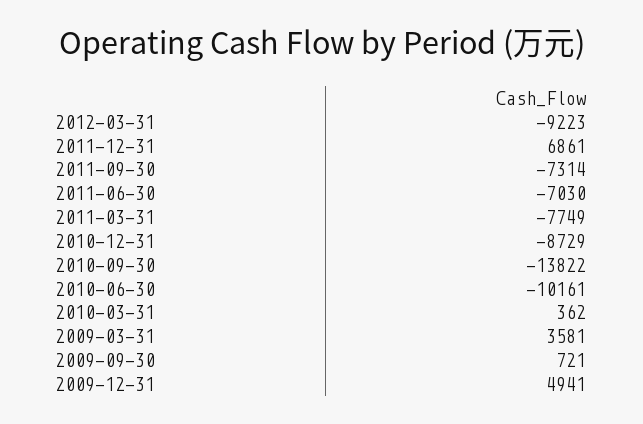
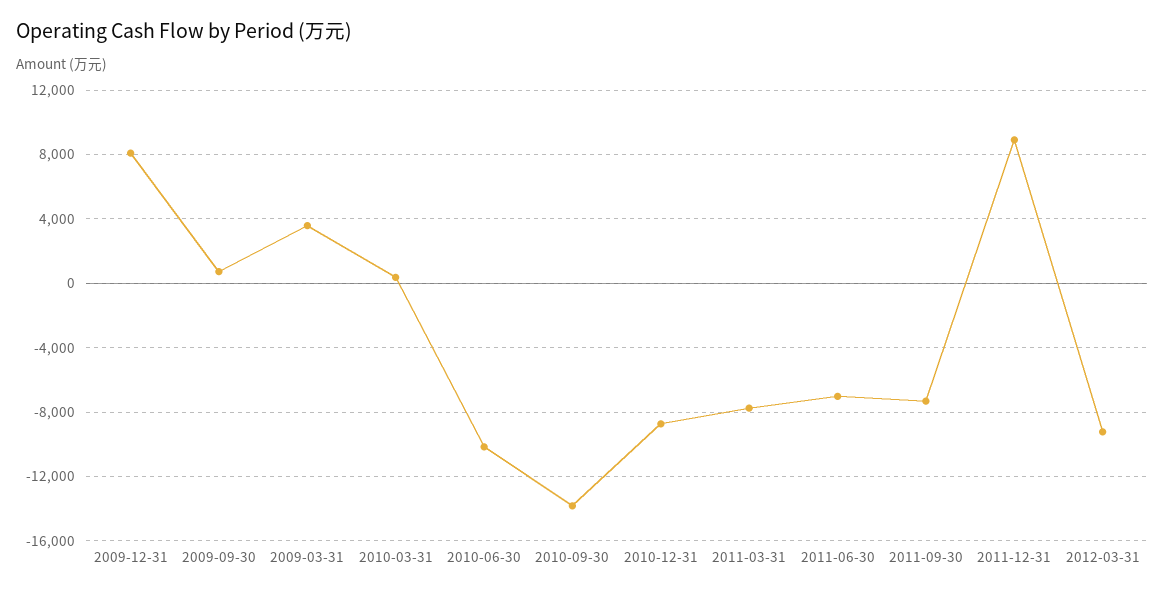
  {
    "2012-03-31": -9223,
-   "2011-12-31": 6861,
+   "2011-12-31": 9000,
    "2011-09-30": -7314,
    "2011-06-30": -7030,
    "2011-03-31": -7749,
    "2010-12-31": -8729,
    "2010-09-30": -13822,
    "2010-06-30": -10161,
    "2010-03-31": 362,
    "2009-03-31": 3581,
    "2009-09-30": 721,
-   "2009-12-31": 4941
+   "2009-12-31": 8000
  }

